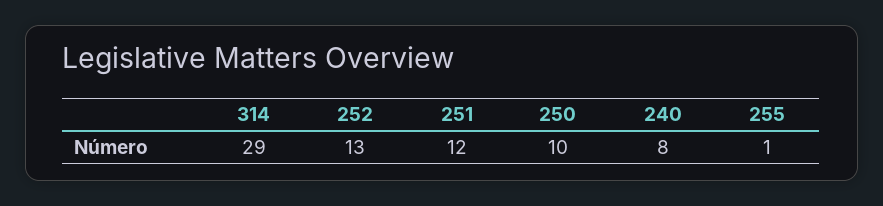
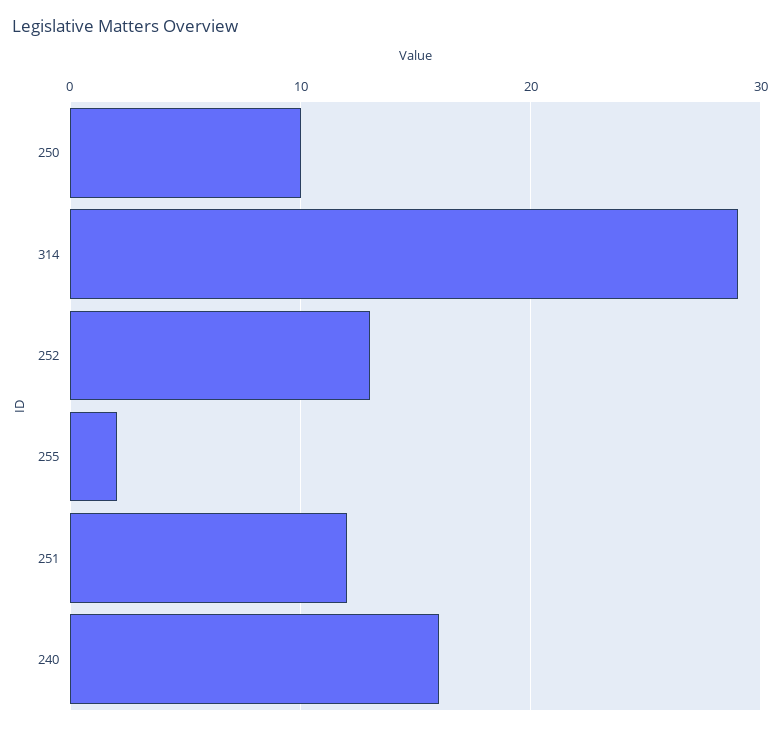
  {
    "314": 29,
    "252": 13,
    "251": 12,
    "250": 10,
-   "240": 8,
+   "240": 16,
-   "255": 1
+   "255": 2
  }

